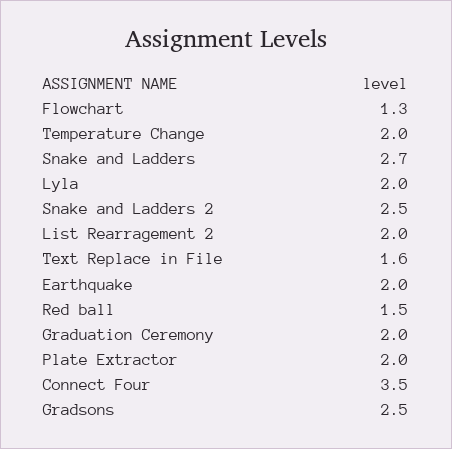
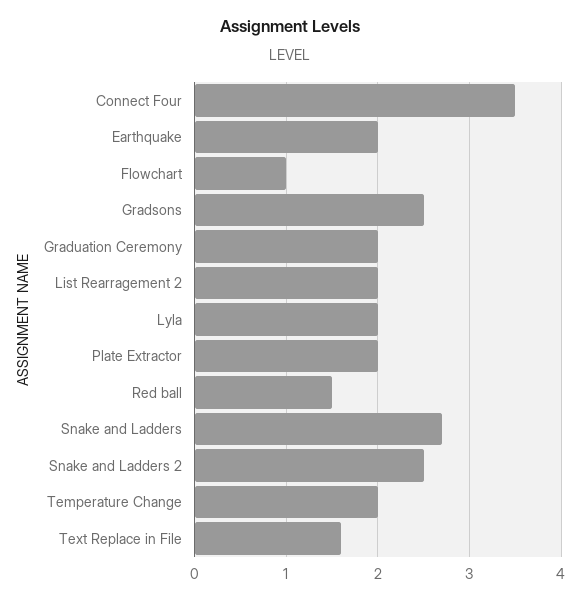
  {
-   "Flowchart": 1.3,
+   "Flowchart": 1,
    "Temperature Change": 2,
    "Snake and Ladders": 2.7,
    "Lyla": 2,
    "Snake and Ladders 2": 2.5,
    "List Rearragement 2": 2,
    "Text Replace in File": 1.6,
    "Earthquake": 2,
    "Red ball": 1.5,
    "Graduation Ceremony": 2,
    "Plate Extractor": 2,
    "Connect Four": 3.5,
    "Gradsons": 2.5
  }

